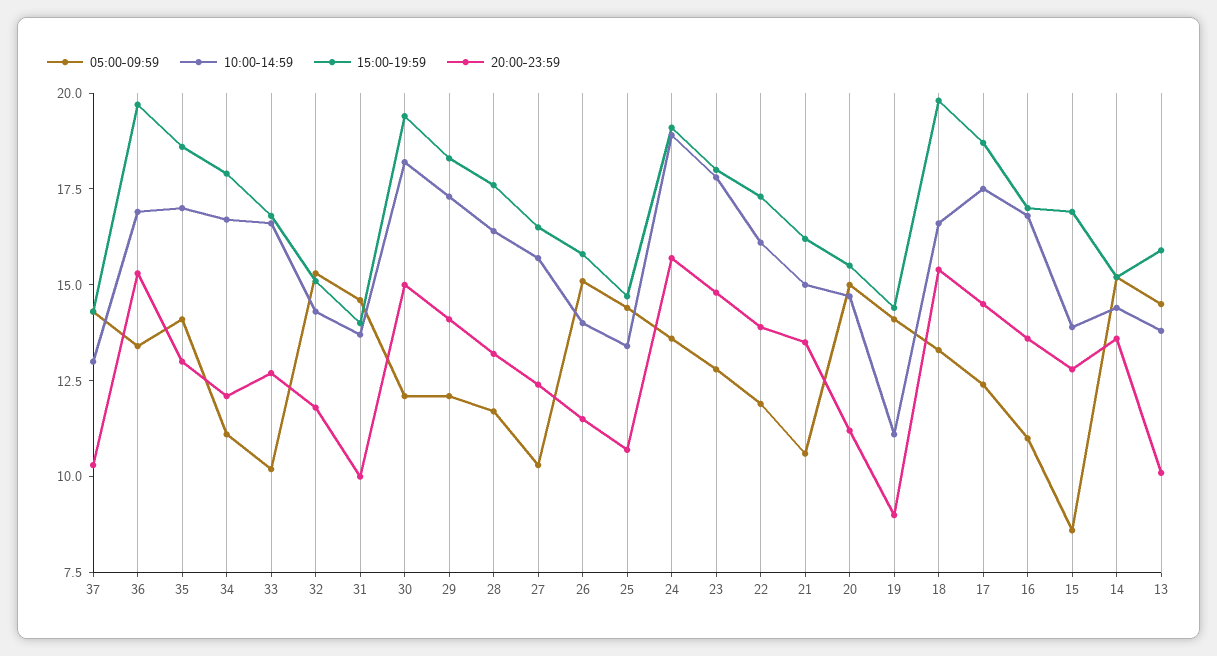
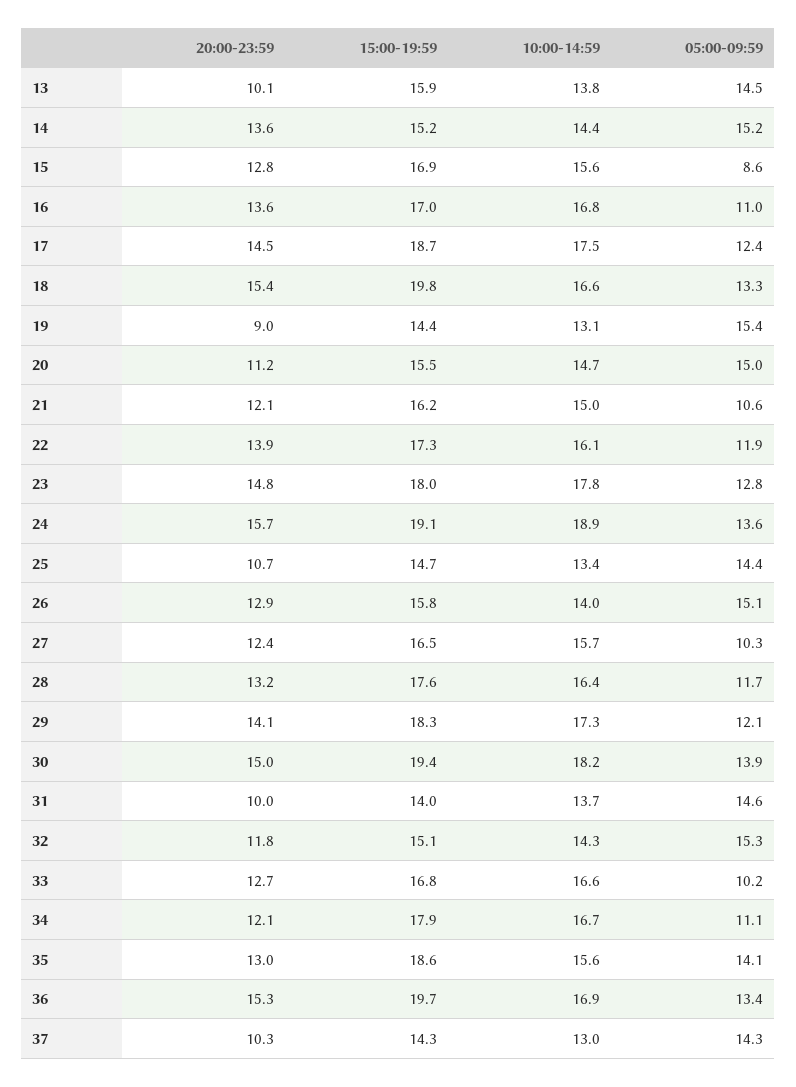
  {
    "05:00-09:59": {
      "37": 14.3,
      "36": 13.4,
      "35": 14.1,
      "34": 11.1,
      "33": 10.2,
      "32": 15.3,
      "31": 14.6,
-     "30": 12,
+     "30": 13.9,
      "29": 12.1,
      "28": 11.7,
      "27": 10.3,
      "26": 15.1,
      "25": 14.4,
      "24": 13.6,
      "23": 12.8,
      "22": 11.9,
      "21": 10.6,
      "20": 15,
-     "19": 14,
+     "19": 15.4,
      "18": 13.3,
      "17": 12.4,
      "16": 11,
      "15": 8.6,
      "14": 15.2,
      "13": 14.5
    },
    "10:00-14:59": {
      "37": 13,
      "36": 16.9,
-     "35": 17,
+     "35": 15.6,
      "34": 16.7,
      "33": 16.6,
      "32": 14.3,
      "31": 13.7,
      "30": 18.2,
      "29": 17.3,
      "28": 16.4,
      "27": 15.7,
      "26": 14,
      "25": 13.4,
      "24": 18.9,
      "23": 17.8,
      "22": 16.1,
      "21": 15,
      "20": 14.7,
-     "19": 11,
+     "19": 13.1,
      "18": 16.6,
      "17": 17.5,
      "16": 16.8,
-     "15": 14,
+     "15": 15.6,
      "14": 14.4,
      "13": 13.8
    },
    "15:00-19:59": {
      "37": 14.3,
      "36": 19.7,
      "35": 18.6,
      "34": 17.9,
      "33": 16.8,
      "32": 15.1,
      "31": 14,
      "30": 19.4,
      "29": 18.3,
      "28": 17.6,
      "27": 16.5,
      "26": 15.8,
      "25": 14.7,
      "24": 19.1,
      "23": 18,
      "22": 17.3,
      "21": 16.2,
      "20": 15.5,
      "19": 14.4,
      "18": 19.8,
      "17": 18.7,
      "16": 17,
      "15": 16.9,
      "14": 15.2,
      "13": 15.9
    },
    "20:00-23:59": {
      "37": 10.3,
      "36": 15.3,
      "35": 13,
      "34": 12.1,
      "33": 12.7,
      "32": 11.8,
      "31": 10,
      "30": 15,
      "29": 14.1,
      "28": 13.2,
      "27": 12.4,
-     "26": 11.5,
+     "26": 12.9,
      "25": 10.7,
      "24": 15.7,
      "23": 14.8,
      "22": 13.9,
-     "21": 13.5,
+     "21": 12.1,
      "20": 11.2,
      "19": 9,
      "18": 15.4,
      "17": 14.5,
      "16": 13.6,
      "15": 12.8,
      "14": 13.6,
      "13": 10.1
    }
  }

